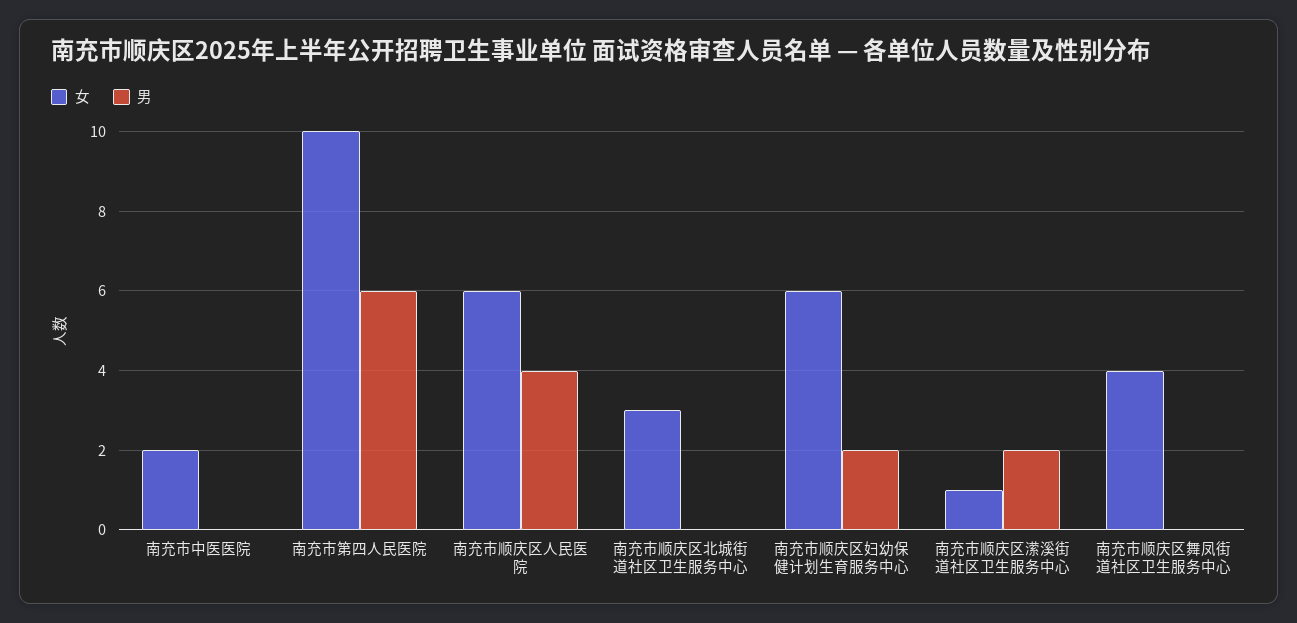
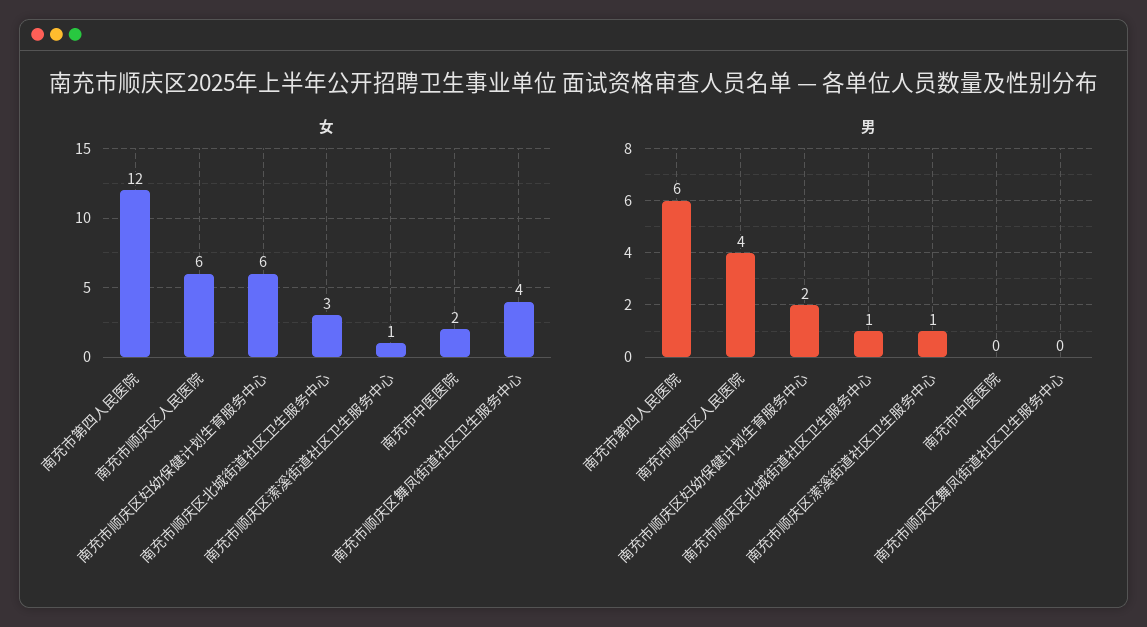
  {
    "女": {
      "南充市中医医院": 2,
-     "南充市第四人民医院": 10,
+     "南充市第四人民医院": 12,
      "南充市顺庆区人民医院": 6,
      "南充市顺庆区北城街道社区卫生服务中心": 3,
      "南充市顺庆区妇幼保健计划生育服务中心": 6,
      "南充市顺庆区潆溪街道社区卫生服务中心": 1,
      "南充市顺庆区舞凤街道社区卫生服务中心": 4
    },
    "男": {
      "南充市中医医院": 0,
      "南充市第四人民医院": 6,
      "南充市顺庆区人民医院": 4,
-     "南充市顺庆区北城街道社区卫生服务中心": 0,
+     "南充市顺庆区北城街道社区卫生服务中心": 1,
      "南充市顺庆区妇幼保健计划生育服务中心": 2,
-     "南充市顺庆区潆溪街道社区卫生服务中心": 2,
+     "南充市顺庆区潆溪街道社区卫生服务中心": 1,
      "南充市顺庆区舞凤街道社区卫生服务中心": 0
    }
  }

